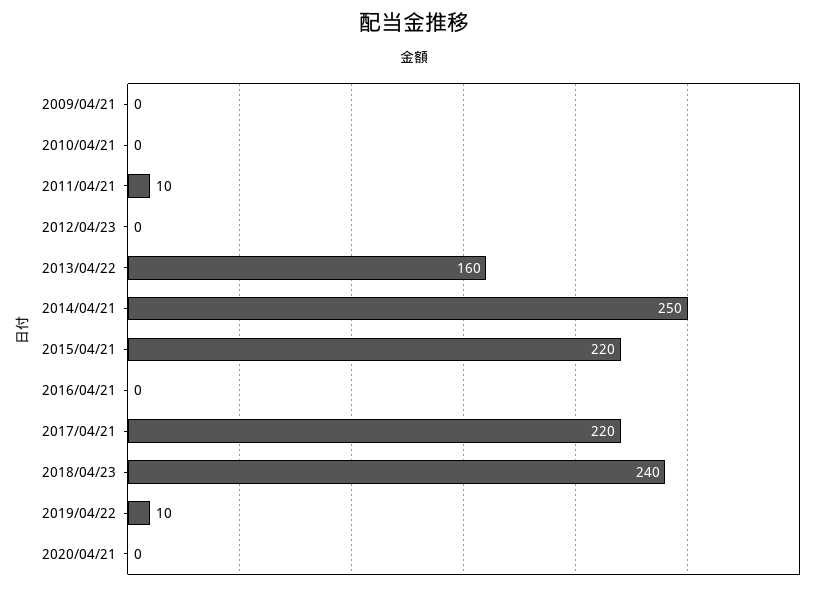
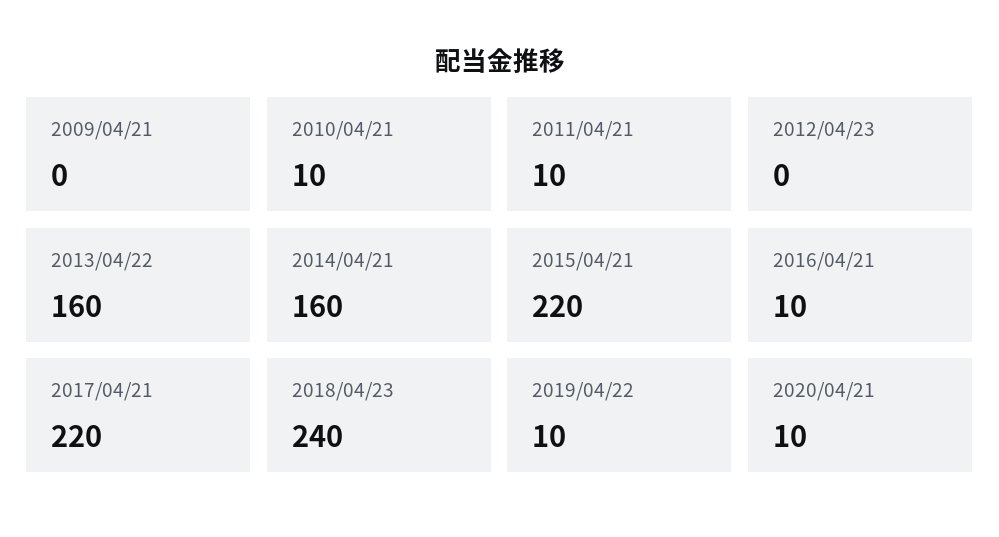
  {
    "2009/04/21": 0,
-   "2010/04/21": 0,
+   "2010/04/21": 10,
    "2011/04/21": 10,
    "2012/04/23": 0,
    "2013/04/22": 160,
-   "2014/04/21": 250,
+   "2014/04/21": 160,
    "2015/04/21": 220,
-   "2016/04/21": 0,
+   "2016/04/21": 10,
    "2017/04/21": 220,
    "2018/04/23": 240,
    "2019/04/22": 10,
-   "2020/04/21": 0
+   "2020/04/21": 10
  }

